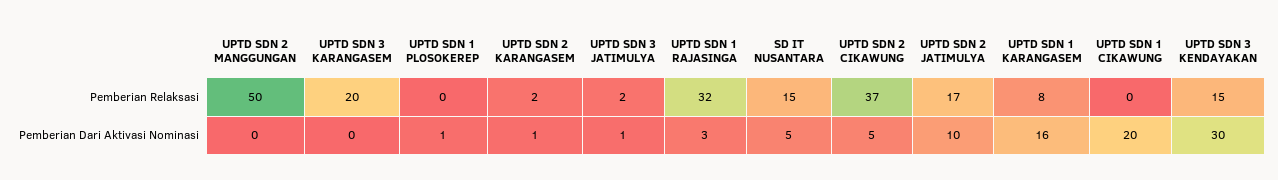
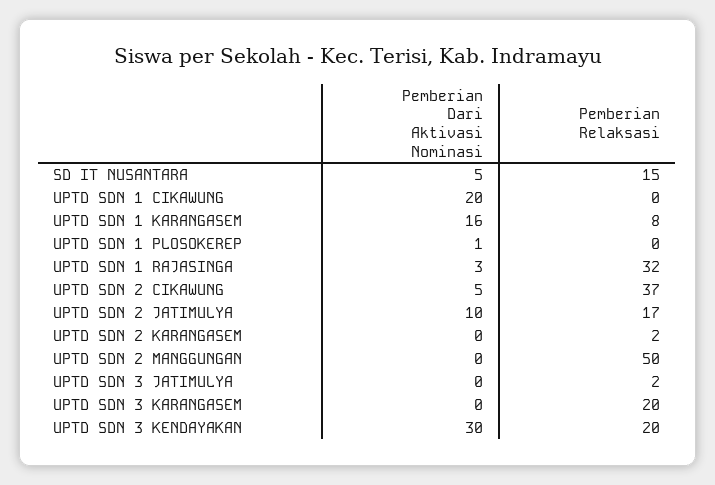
  {
    "UPTD SDN 2 MANGGUNGAN": {
      "Pemberian Relaksasi": 50,
      "Pemberian Dari Aktivasi Nominasi": 0
    },
    "UPTD SDN 3 KARANGASEM": {
      "Pemberian Relaksasi": 20,
      "Pemberian Dari Aktivasi Nominasi": 0
    },
    "UPTD SDN 1 PLOSOKEREP": {
      "Pemberian Relaksasi": 0,
      "Pemberian Dari Aktivasi Nominasi": 1
    },
    "UPTD SDN 2 KARANGASEM": {
      "Pemberian Relaksasi": 2,
-     "Pemberian Dari Aktivasi Nominasi": 1
+     "Pemberian Dari Aktivasi Nominasi": 0
    },
    "UPTD SDN 3 JATIMULYA": {
      "Pemberian Relaksasi": 2,
-     "Pemberian Dari Aktivasi Nominasi": 1
+     "Pemberian Dari Aktivasi Nominasi": 0
    },
    "UPTD SDN 1 RAJASINGA": {
      "Pemberian Relaksasi": 32,
      "Pemberian Dari Aktivasi Nominasi": 3
    },
    "SD IT NUSANTARA": {
      "Pemberian Relaksasi": 15,
      "Pemberian Dari Aktivasi Nominasi": 5
    },
    "UPTD SDN 2 CIKAWUNG": {
      "Pemberian Relaksasi": 37,
      "Pemberian Dari Aktivasi Nominasi": 5
    },
    "UPTD SDN 2 JATIMULYA": {
      "Pemberian Relaksasi": 17,
      "Pemberian Dari Aktivasi Nominasi": 10
    },
    "UPTD SDN 1 KARANGASEM": {
      "Pemberian Relaksasi": 8,
      "Pemberian Dari Aktivasi Nominasi": 16
    },
    "UPTD SDN 1 CIKAWUNG": {
      "Pemberian Relaksasi": 0,
      "Pemberian Dari Aktivasi Nominasi": 20
    },
    "UPTD SDN 3 KENDAYAKAN": {
-     "Pemberian Relaksasi": 15,
+     "Pemberian Relaksasi": 20,
      "Pemberian Dari Aktivasi Nominasi": 30
    }
  }

